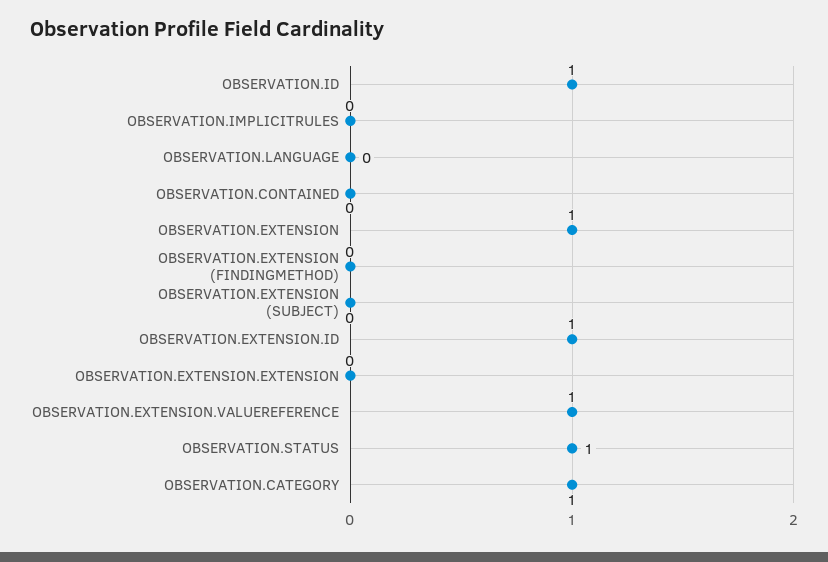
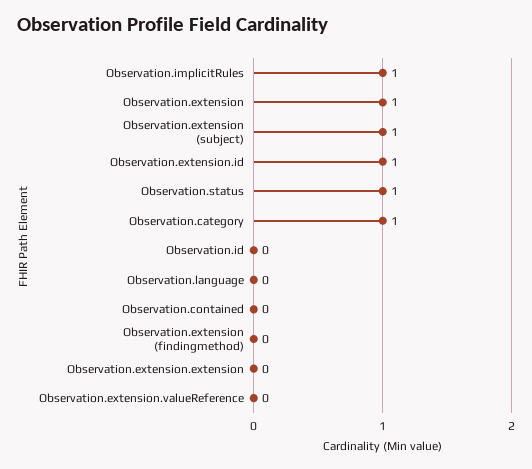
  {
-   "OBSERVATION.ID": 1,
+   "OBSERVATION.ID": 0,
-   "OBSERVATION.IMPLICITRULES": 0,
+   "OBSERVATION.IMPLICITRULES": 1,
    "OBSERVATION.LANGUAGE": 0,
    "OBSERVATION.CONTAINED": 0,
    "OBSERVATION.EXTENSION": 1,
    "OBSERVATION.EXTENSION (FINDINGMETHOD)": 0,
-   "OBSERVATION.EXTENSION (SUBJECT)": 0,
+   "OBSERVATION.EXTENSION (SUBJECT)": 1,
    "OBSERVATION.EXTENSION.ID": 1,
    "OBSERVATION.EXTENSION.EXTENSION": 0,
-   "OBSERVATION.EXTENSION.VALUEREFERENCE": 1,
+   "OBSERVATION.EXTENSION.VALUEREFERENCE": 0,
    "OBSERVATION.STATUS": 1,
    "OBSERVATION.CATEGORY": 1
  }

